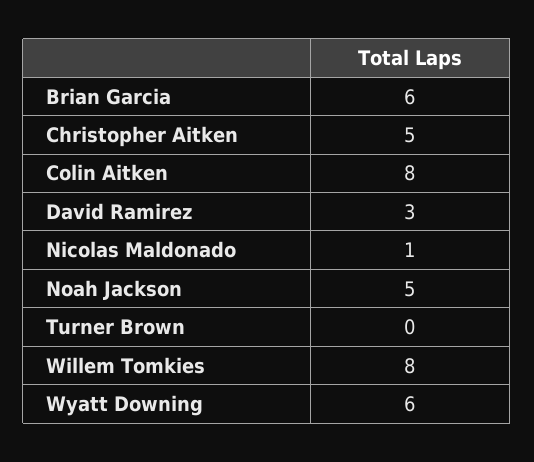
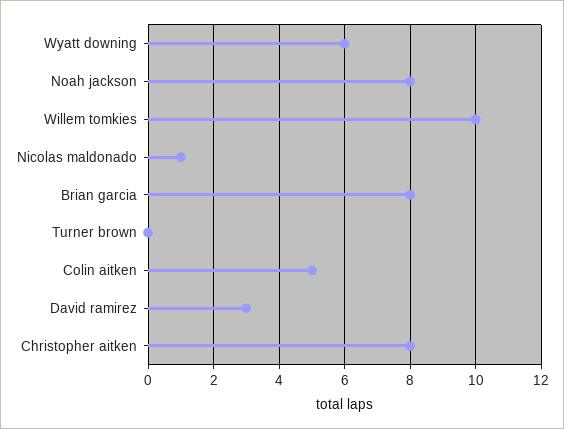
  {
-   "Brian Garcia": 6,
+   "Brian Garcia": 8,
-   "Christopher Aitken": 5,
+   "Christopher Aitken": 8,
-   "Colin Aitken": 8,
+   "Colin Aitken": 5,
    "David Ramirez": 3,
    "Nicolas Maldonado": 1,
-   "Noah Jackson": 5,
+   "Noah Jackson": 8,
    "Turner Brown": 0,
-   "Willem Tomkies": 8,
+   "Willem Tomkies": 10,
    "Wyatt Downing": 6
  }

